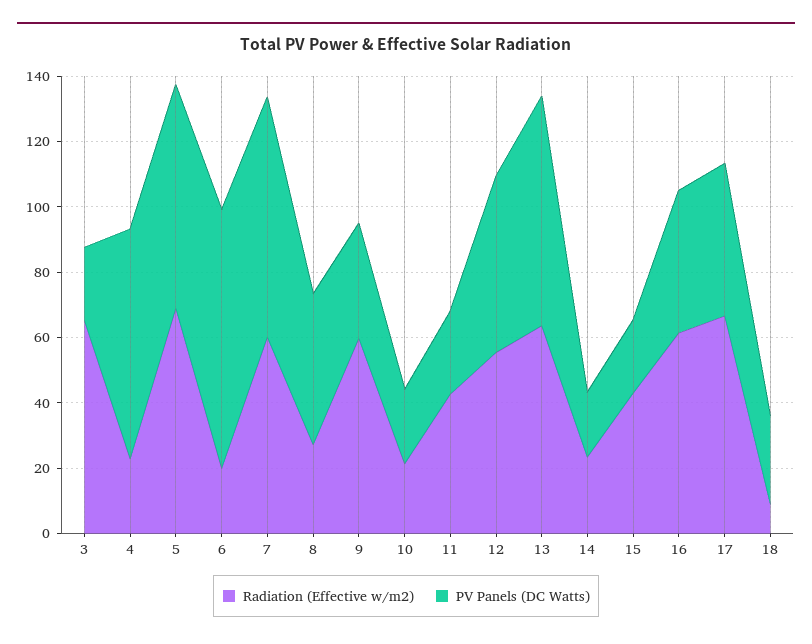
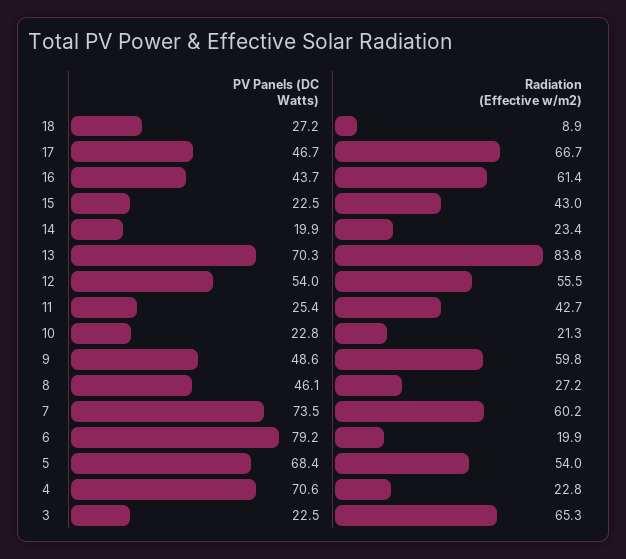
  {
    "Radiation (Effective w/m2)": {
      "3": 65.3,
      "4": 22.8,
-     "5": 70,
+     "5": 54,
      "6": 19.9,
      "7": 60.2,
      "8": 27.2,
      "9": 59.8,
      "10": 21.3,
      "11": 42.7,
      "12": 55.5,
-     "13": 65,
+     "13": 83.8,
      "14": 23.4,
      "15": 43,
      "16": 61.4,
      "17": 66.7,
      "18": 8.9
    },
    "PV Panels (DC Watts)": {
      "3": 22.5,
      "4": 70.6,
      "5": 68.4,
      "6": 79.2,
      "7": 73.5,
      "8": 46.1,
-     "9": 35,
+     "9": 48.6,
      "10": 22.8,
      "11": 25.4,
      "12": 54,
      "13": 70.3,
      "14": 19.9,
      "15": 22.5,
      "16": 43.7,
      "17": 46.7,
      "18": 27.2
    }
  }

